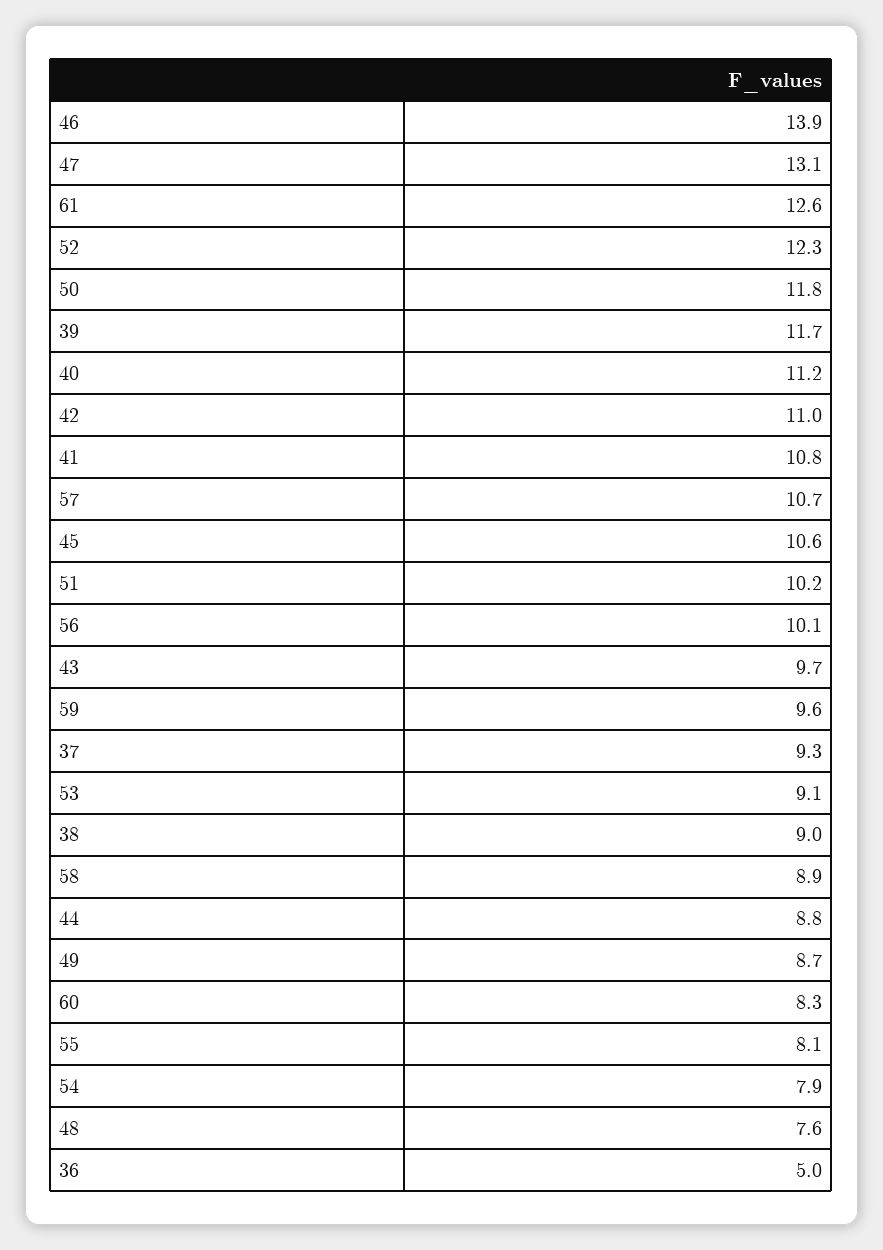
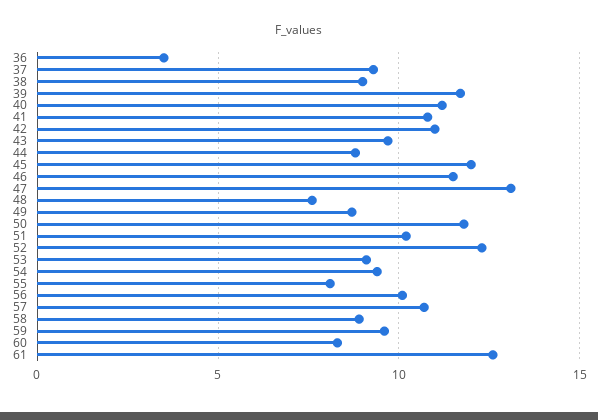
  {
-   "46": 13.9,
+   "46": 11.5,
    "47": 13.1,
    "61": 12.6,
    "52": 12.3,
    "50": 11.8,
    "39": 11.7,
    "40": 11.2,
    "42": 11,
    "41": 10.8,
    "57": 10.7,
-   "45": 10.6,
+   "45": 12,
    "51": 10.2,
    "56": 10.1,
    "43": 9.7,
    "59": 9.6,
    "37": 9.3,
    "53": 9.1,
    "38": 9,
    "58": 8.9,
    "44": 8.8,
    "49": 8.7,
    "60": 8.3,
    "55": 8.1,
-   "54": 7.9,
+   "54": 9.5,
    "48": 7.6,
-   "36": 5
+   "36": 3.5
  }

